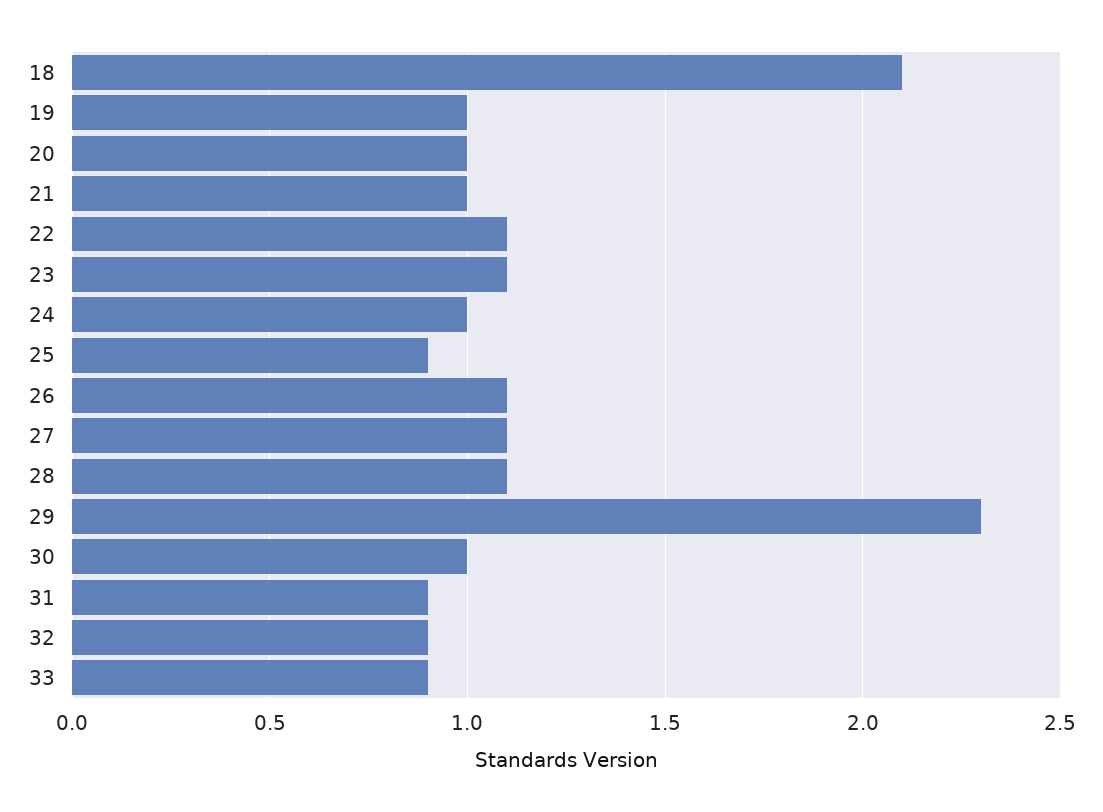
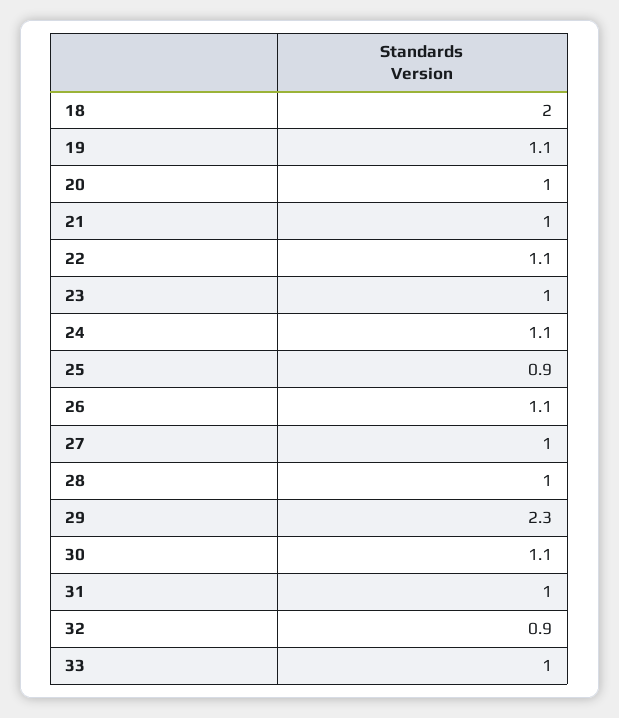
  {
-   "18": 2.1,
+   "18": 2,
-   "19": 1,
+   "19": 1.1,
    "20": 1,
    "21": 1,
    "22": 1.1,
-   "23": 1.1,
+   "23": 1,
-   "24": 1,
+   "24": 1.1,
    "25": 0.9,
    "26": 1.1,
-   "27": 1.1,
+   "27": 1,
-   "28": 1.1,
+   "28": 1,
    "29": 2.3,
-   "30": 1,
+   "30": 1.1,
-   "31": 0.9,
+   "31": 1,
    "32": 0.9,
-   "33": 0.9
+   "33": 1
  }

